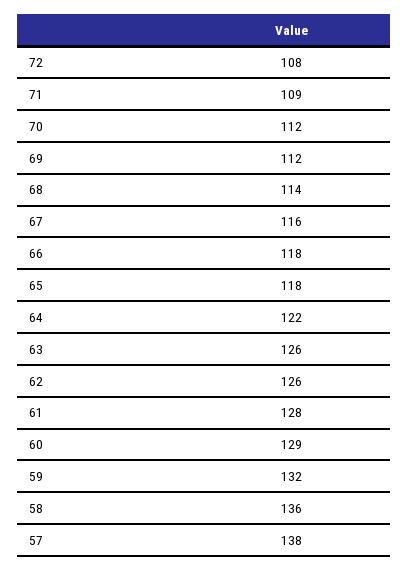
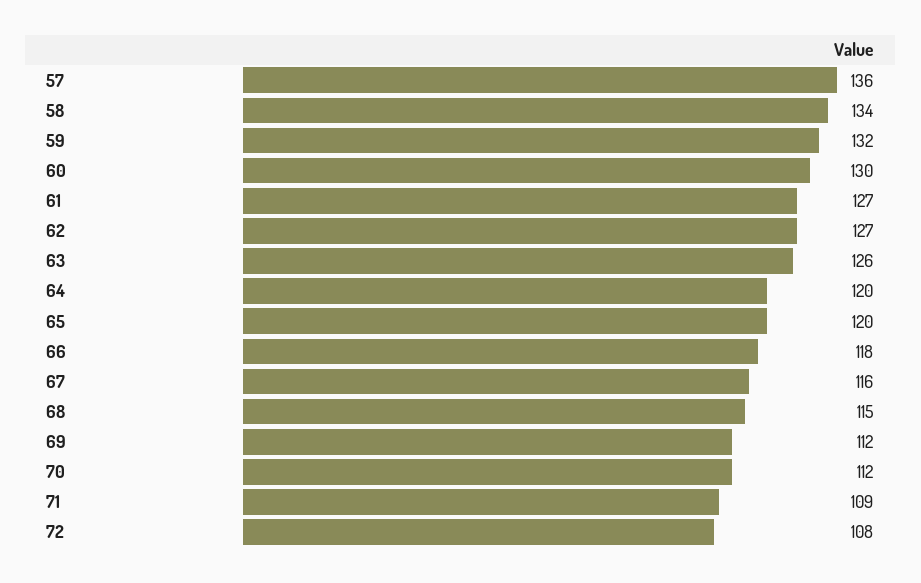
  {
    "72": 108,
    "71": 109,
    "70": 112,
    "69": 112,
-   "68": 114,
+   "68": 115,
    "67": 116,
    "66": 118,
-   "65": 118,
+   "65": 120,
-   "64": 122,
+   "64": 120,
    "63": 126,
-   "62": 126,
+   "62": 127,
-   "61": 128,
+   "61": 127,
-   "60": 129,
+   "60": 130,
    "59": 132,
-   "58": 136,
+   "58": 134,
-   "57": 138
+   "57": 136
  }

